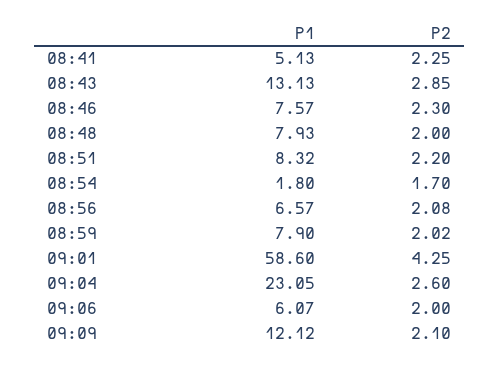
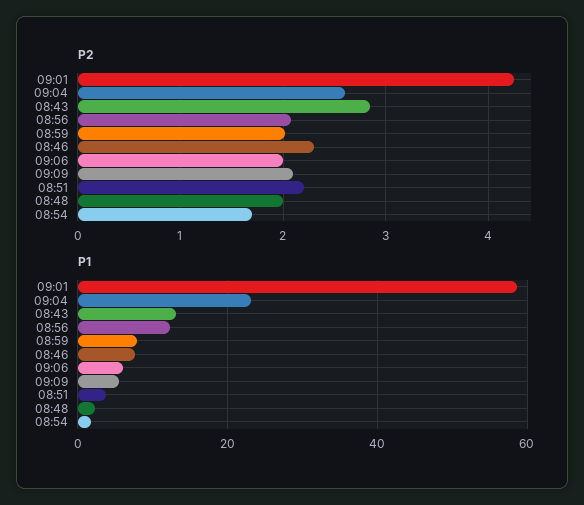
  {
    "P1": {
-     "08:41": 5.13,
      "08:43": 13.13,
      "08:46": 7.57,
-     "08:48": 7.93,
+     "08:48": 2,
-     "08:51": 8.32,
+     "08:51": 4,
      "08:54": 1.8,
-     "08:56": 6.57,
+     "08:56": 12,
      "08:59": 7.9,
      "09:01": 58.6,
      "09:04": 23.05,
      "09:06": 6.07,
-     "09:09": 12.12
+     "09:09": 6
    },
    "P2": {
-     "08:41": 2.25,
      "08:43": 2.85,
      "08:46": 2.3,
      "08:48": 2,
      "08:51": 2.2,
      "08:54": 1.7,
      "08:56": 2.08,
      "08:59": 2.02,
      "09:01": 4.25,
      "09:04": 2.6,
      "09:06": 2,
      "09:09": 2.1
    }
  }

